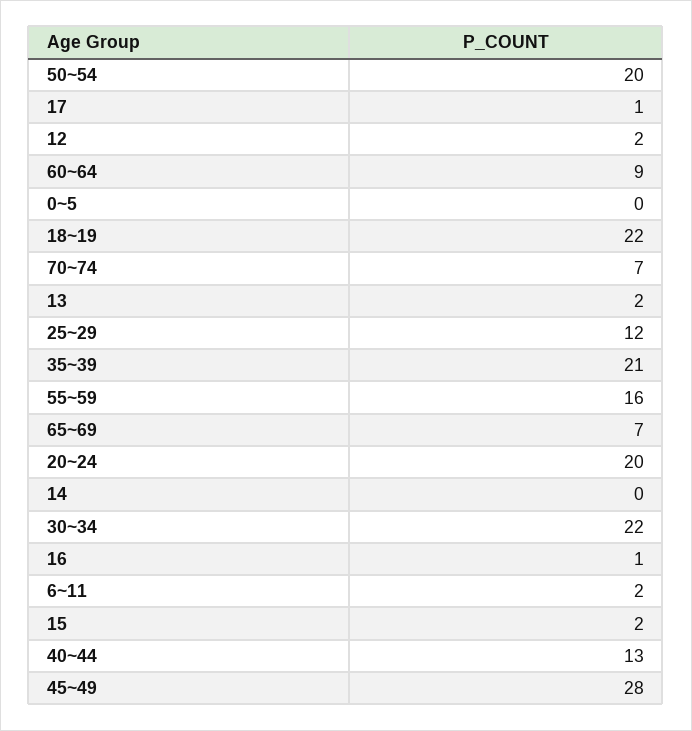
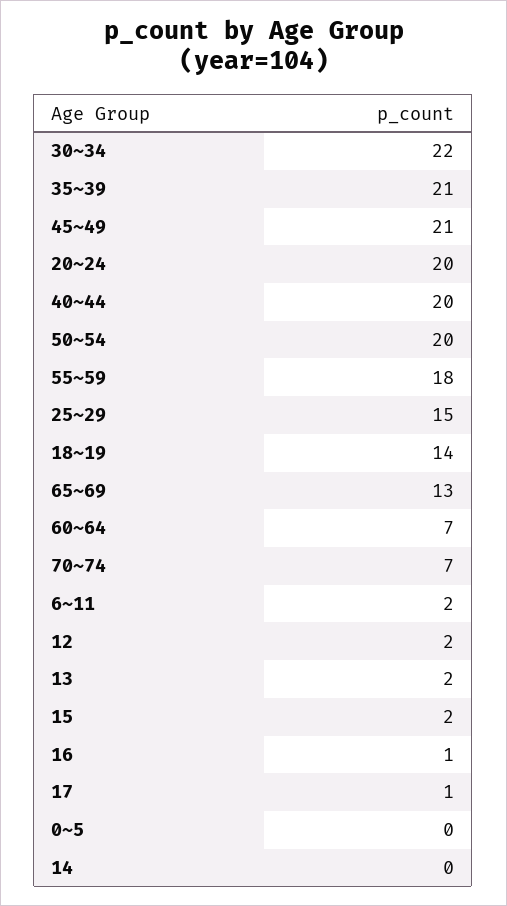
  {
    "50~54": 20,
    "17": 1,
    "12": 2,
-   "60~64": 9,
+   "60~64": 7,
    "0~5": 0,
-   "18~19": 22,
+   "18~19": 14,
    "70~74": 7,
    "13": 2,
-   "25~29": 12,
+   "25~29": 15,
    "35~39": 21,
-   "55~59": 16,
+   "55~59": 18,
-   "65~69": 7,
+   "65~69": 13,
    "20~24": 20,
    "14": 0,
    "30~34": 22,
    "16": 1,
    "6~11": 2,
    "15": 2,
-   "40~44": 13,
+   "40~44": 20,
-   "45~49": 28
+   "45~49": 21
  }

